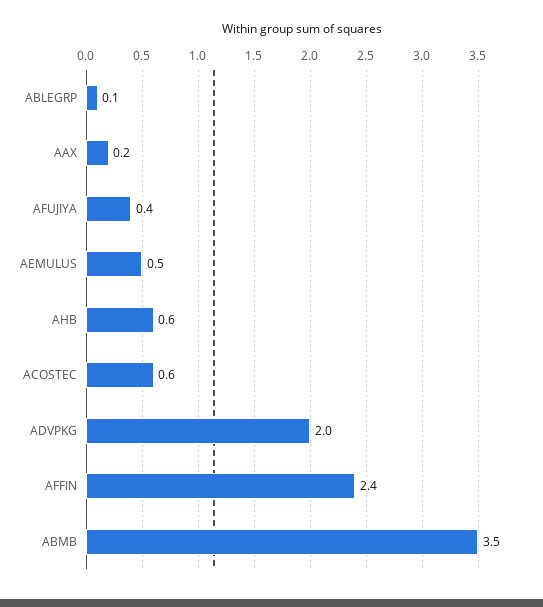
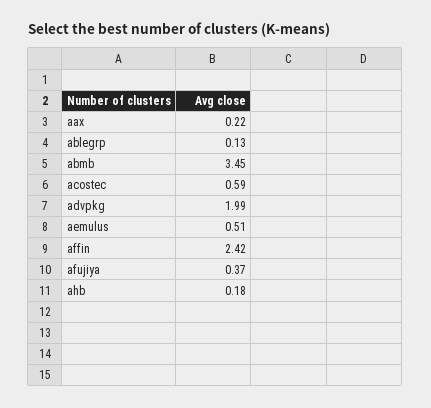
  {
    "ABLEGRP": 0.13,
    "AAX": 0.22,
    "AFUJIYA": 0.37,
    "AEMULUS": 0.51,
-   "AHB": 0.6,
+   "AHB": 0.18,
    "ACOSTEC": 0.59,
    "ADVPKG": 1.99,
    "AFFIN": 2.42,
    "ABMB": 3.45
  }

